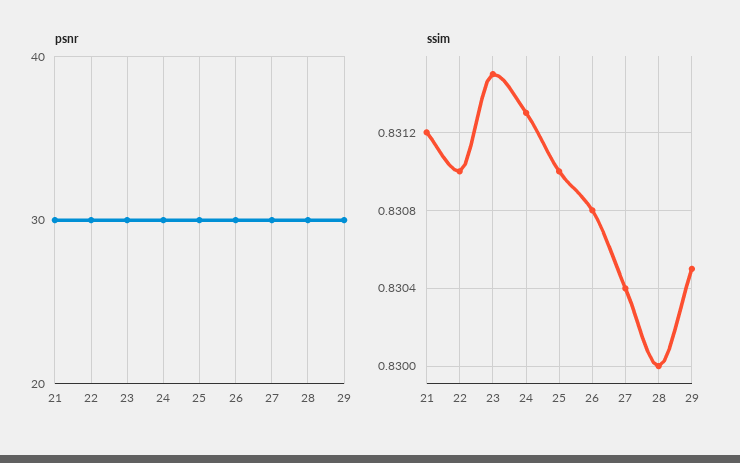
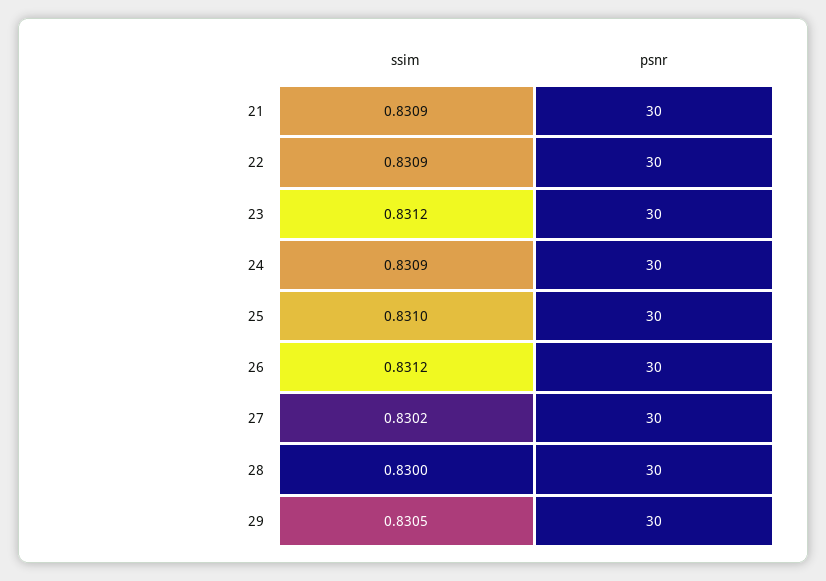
  {
    "psnr": {
      "21": 30,
      "22": 30,
      "23": 30,
      "24": 30,
      "25": 30,
      "26": 30,
      "27": 30,
      "28": 30,
      "29": 30
    },
    "ssim": {
-     "21": 0.8312,
+     "21": 0.8309,
-     "22": 0.831,
+     "22": 0.8309,
-     "23": 0.8315,
+     "23": 0.8312,
-     "24": 0.8313,
+     "24": 0.8309,
      "25": 0.831,
-     "26": 0.8308,
+     "26": 0.8312,
-     "27": 0.8304,
+     "27": 0.8302,
      "28": 0.83,
      "29": 0.8305
    }
  }

